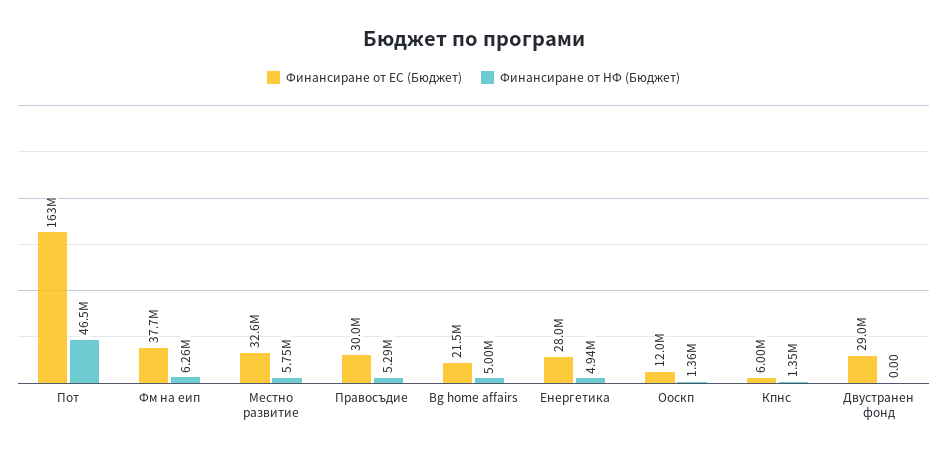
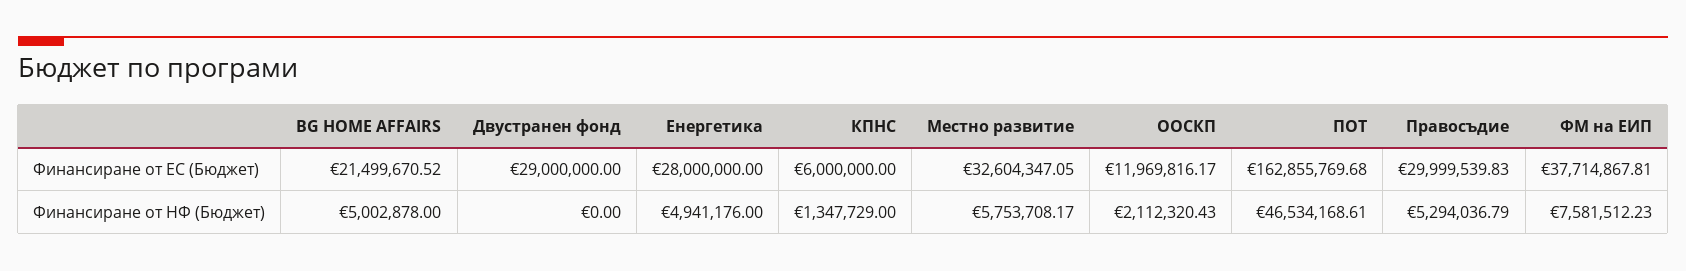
  {
    "Финансиране от ЕС (Бюджет)": {
      "Пот": 162855769.68,
      "Фм на еип": 37714867.81,
      "Местно развитие": 32604347.05,
      "Правосъдие": 29999539.83,
      "Bg home affairs": 21499670.52,
      "Енергетика": 28000000,
      "Ооскп": 11969816.17,
      "Кпнс": 6000000,
      "Двустранен фонд": 29000000
    },
    "Финансиране от НФ (Бюджет)": {
      "Пот": 46534168.61,
-     "Фм на еип": 6260000,
+     "Фм на еип": 7581512.23,
      "Местно развитие": 5753708.17,
      "Правосъдие": 5294036.79,
      "Bg home affairs": 5002878,
      "Енергетика": 4941176,
-     "Ооскп": 1360000,
+     "Ооскп": 2112320.43,
      "Кпнс": 1347729,
      "Двустранен фонд": 0
    }
  }

